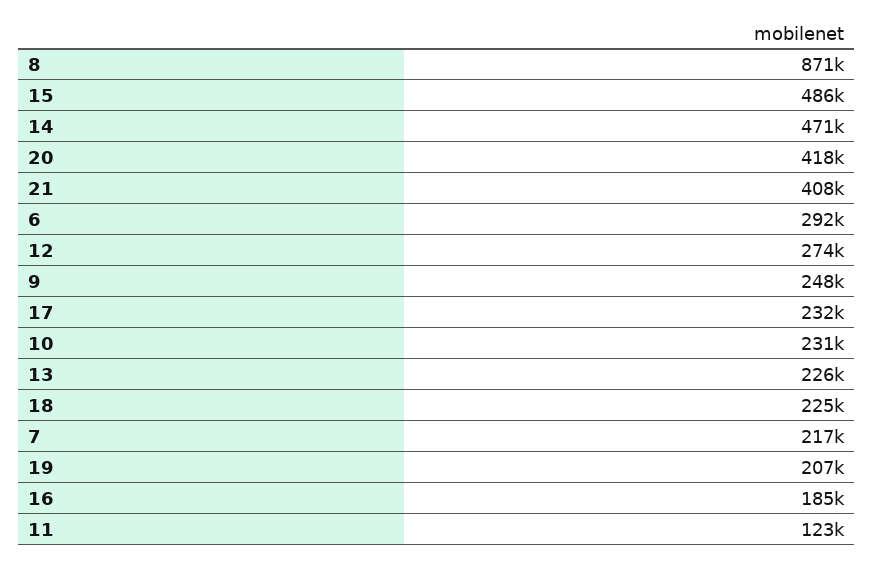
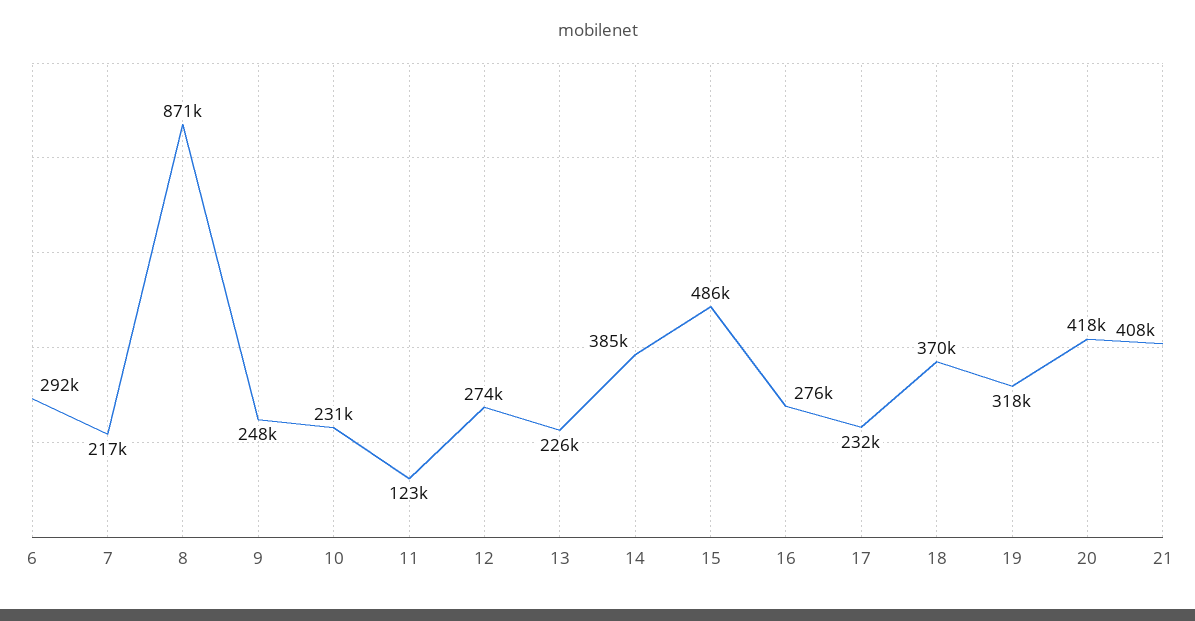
  {
    "8": 871000,
    "15": 486000,
-   "14": 471000,
+   "14": 385000,
    "20": 418000,
    "21": 408000,
    "6": 292000,
    "12": 274000,
    "9": 248000,
    "17": 232000,
    "10": 231000,
    "13": 226000,
-   "18": 225000,
+   "18": 370000,
    "7": 217000,
-   "19": 207000,
+   "19": 318000,
-   "16": 185000,
+   "16": 276000,
    "11": 123000
  }

